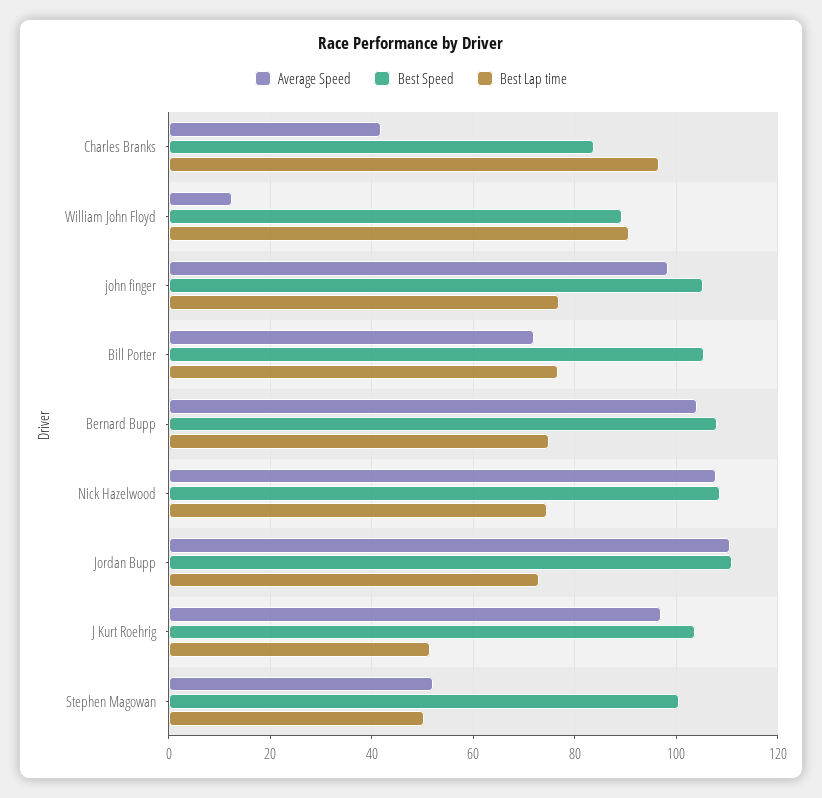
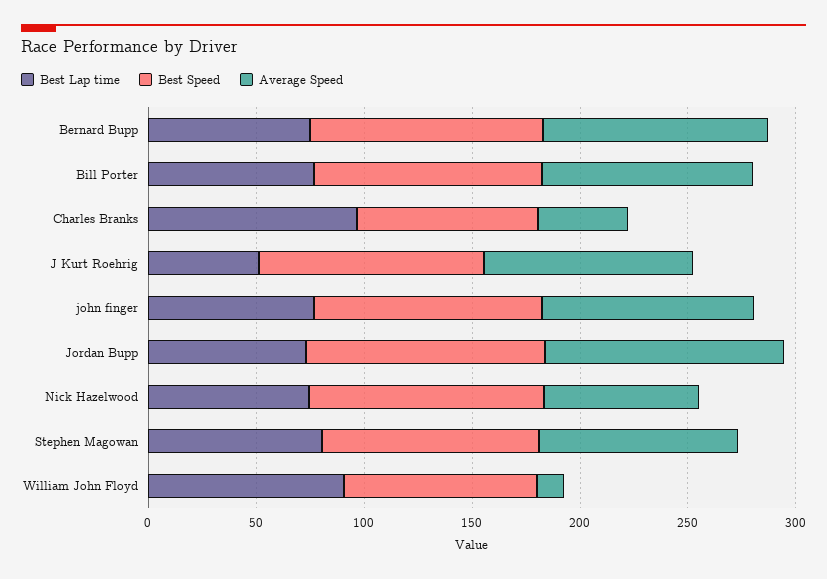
  {
    "Average Speed": {
      "Charles Branks": 42,
      "William John Floyd": 12,
      "john finger": 98,
-     "Bill Porter": 72,
+     "Bill Porter": 100,
      "Bernard Bupp": 104,
-     "Nick Hazelwood": 108,
+     "Nick Hazelwood": 70,
      "Jordan Bupp": 110,
      "J Kurt Roehrig": 98,
-     "Stephen Magowan": 52
+     "Stephen Magowan": 90
    },
    "Best Speed": {
      "Charles Branks": 84,
      "William John Floyd": 90,
      "john finger": 106,
      "Bill Porter": 106,
      "Bernard Bupp": 108,
      "Nick Hazelwood": 108,
      "Jordan Bupp": 112,
      "J Kurt Roehrig": 104,
      "Stephen Magowan": 100
    },
    "Best Lap time": {
      "Charles Branks": 96,
      "William John Floyd": 90,
      "john finger": 76,
      "Bill Porter": 76,
      "Bernard Bupp": 76,
      "Nick Hazelwood": 74,
      "Jordan Bupp": 74,
      "J Kurt Roehrig": 52,
-     "Stephen Magowan": 50
+     "Stephen Magowan": 80
    }
  }

